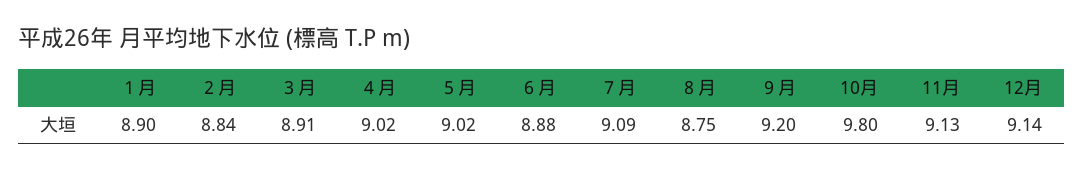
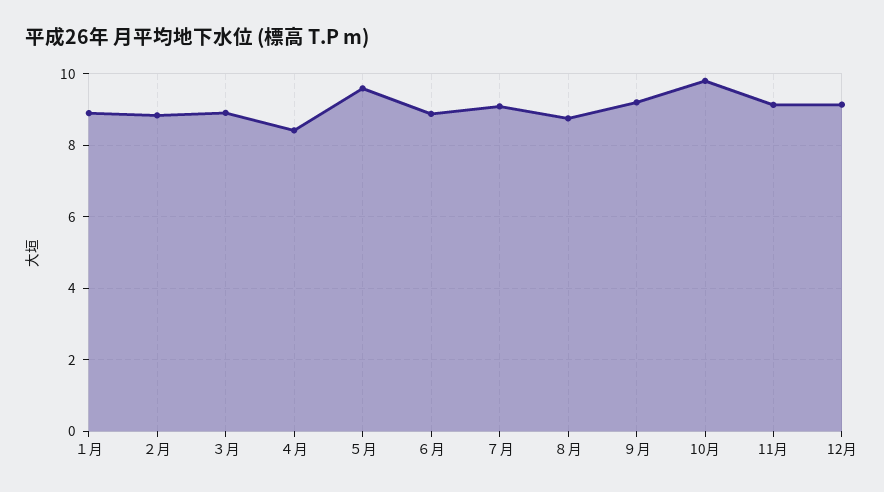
  {
    "１月": 8.9,
    "２月": 8.84,
    "３月": 8.91,
-   "４月": 9.02,
+   "４月": 8.4,
-   "５月": 9.02,
+   "５月": 9.6,
    "６月": 8.88,
    "７月": 9.09,
    "８月": 8.75,
    "９月": 9.2,
    "10月": 9.8,
    "11月": 9.13,
    "12月": 9.14
  }

